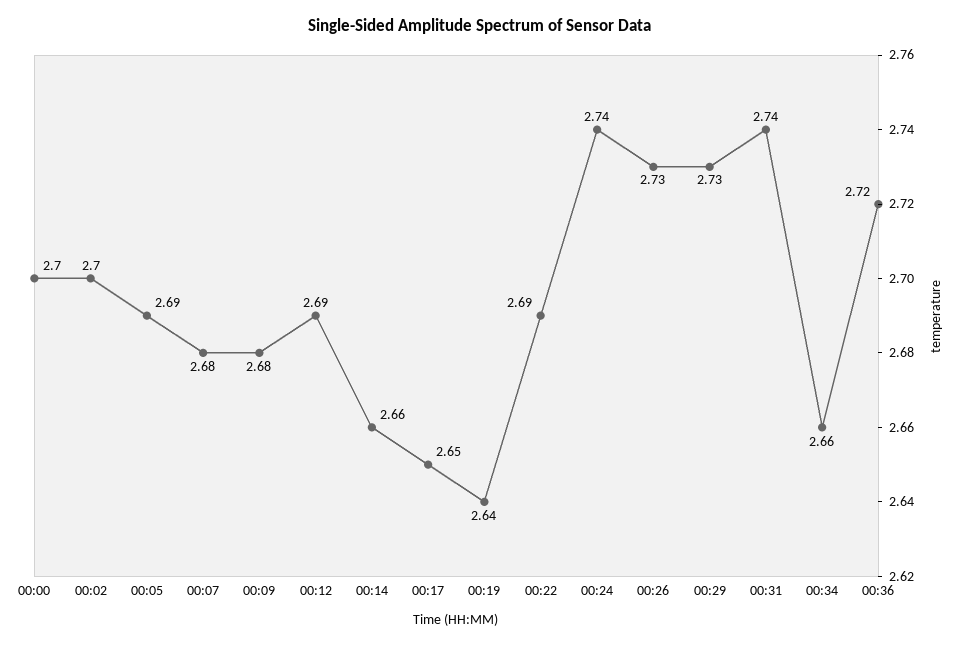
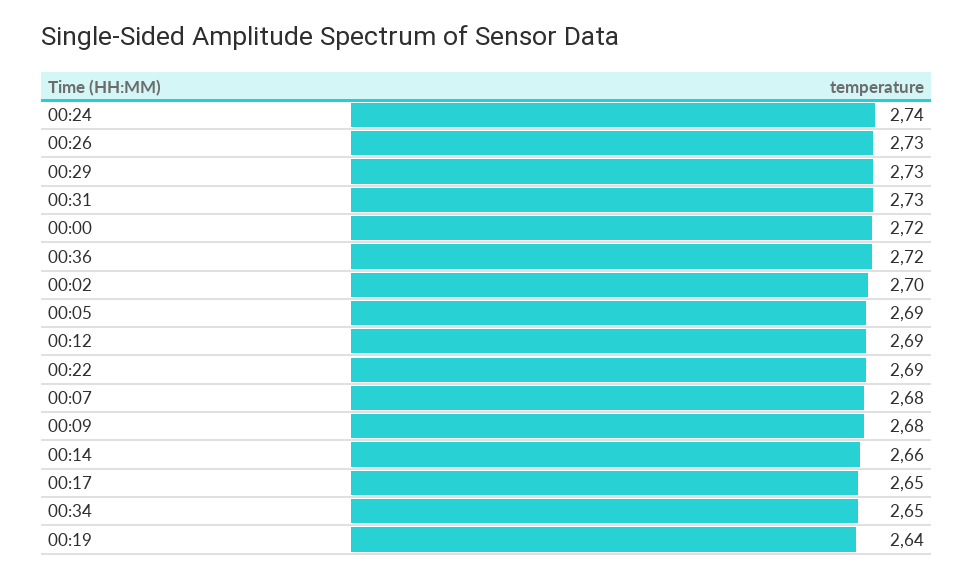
  {
-   "00:00": 2.7,
+   "00:00": 2.72,
    "00:02": 2.7,
    "00:05": 2.69,
    "00:07": 2.68,
    "00:09": 2.68,
    "00:12": 2.69,
    "00:14": 2.66,
    "00:17": 2.65,
    "00:19": 2.64,
    "00:22": 2.69,
    "00:24": 2.74,
    "00:26": 2.73,
    "00:29": 2.73,
-   "00:31": 2.74,
+   "00:31": 2.73,
-   "00:34": 2.66,
+   "00:34": 2.65,
    "00:36": 2.72
  }

